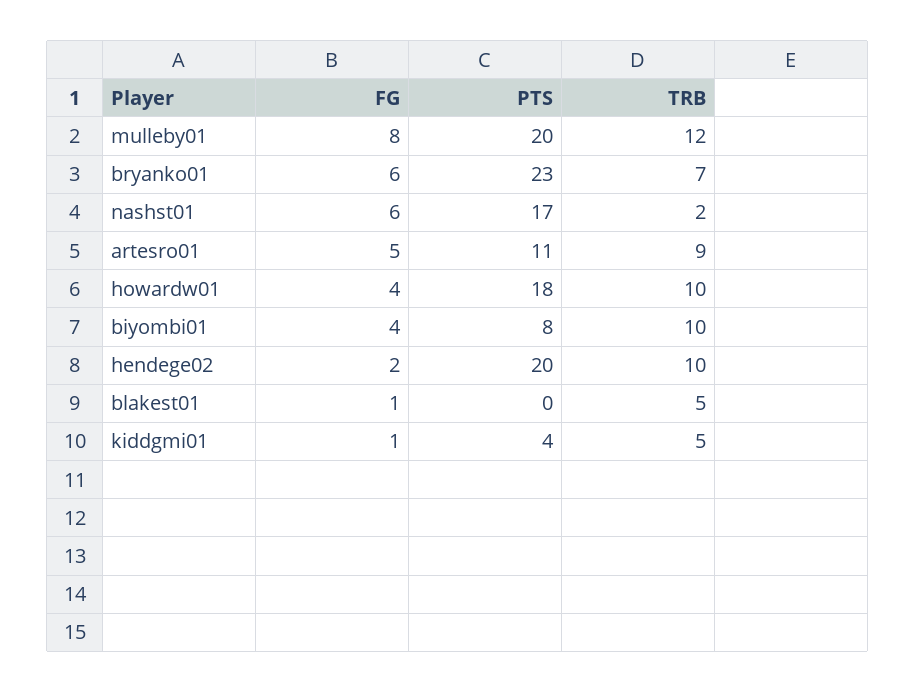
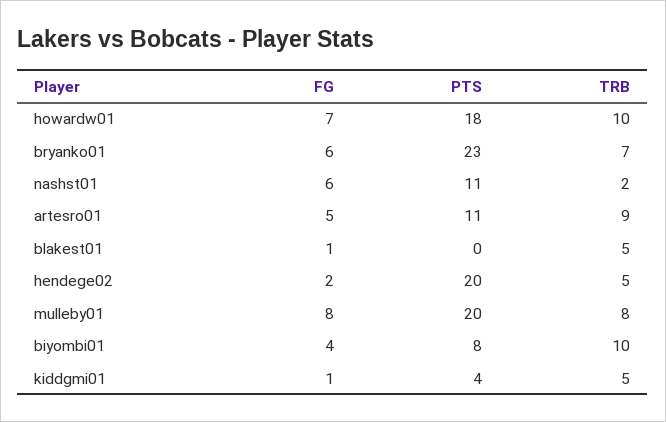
  {
    "FG": {
      "mulleby01": 8,
      "bryanko01": 6,
      "nashst01": 6,
      "artesro01": 5,
-     "howardw01": 4,
+     "howardw01": 7,
      "biyombi01": 4,
      "hendege02": 2,
      "blakest01": 1,
      "kiddgmi01": 1
    },
    "PTS": {
      "mulleby01": 20,
      "bryanko01": 23,
-     "nashst01": 17,
+     "nashst01": 11,
      "artesro01": 11,
      "howardw01": 18,
      "biyombi01": 8,
      "hendege02": 20,
      "blakest01": 0,
      "kiddgmi01": 4
    },
    "TRB": {
-     "mulleby01": 12,
+     "mulleby01": 8,
      "bryanko01": 7,
      "nashst01": 2,
      "artesro01": 9,
      "howardw01": 10,
      "biyombi01": 10,
-     "hendege02": 10,
+     "hendege02": 5,
      "blakest01": 5,
      "kiddgmi01": 5
    }
  }

